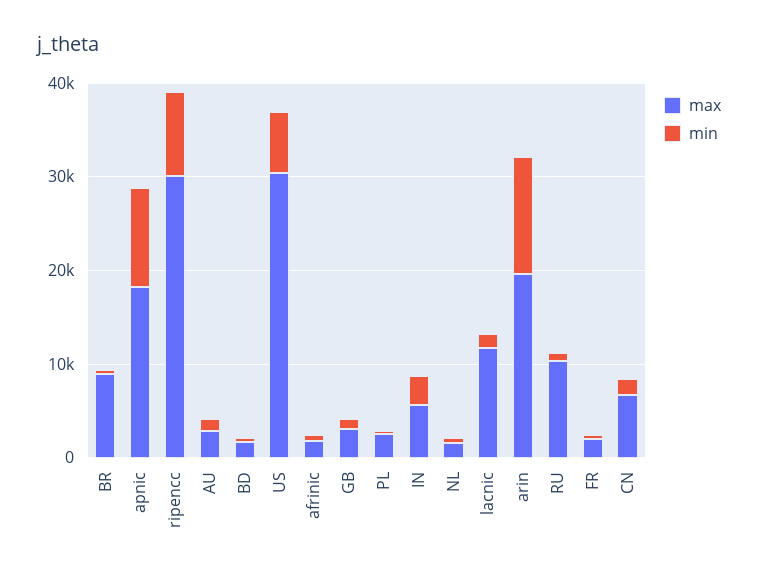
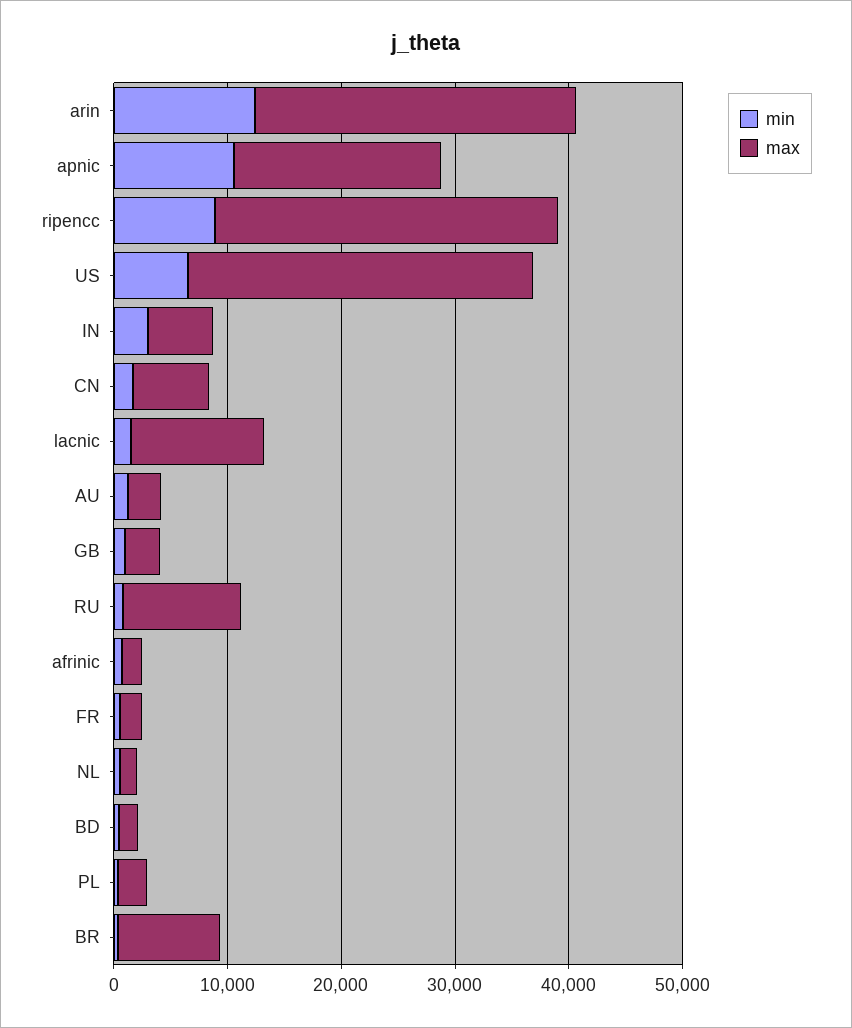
  {
    "max": {
      "BR": 8000,
      "apnic": 18000,
      "ripencc": 30000,
      "AU": 2000,
      "BD": 2000,
      "US": 30000,
      "afrinic": 2000,
      "GB": 4000,
      "PL": 2000,
      "IN": 6000,
      "NL": 2000,
      "lacnic": 12000,
-     "arin": 20000,
+     "arin": 28000,
      "RU": 10000,
      "FR": 2000,
      "CN": 6000
    },
    "min": {
      "BR": 0,
      "apnic": 10000,
      "ripencc": 8000,
      "AU": 2000,
      "BD": 0,
      "US": 6000,
      "afrinic": 0,
      "GB": 0,
      "PL": 0,
      "IN": 4000,
      "NL": 0,
      "lacnic": 2000,
      "arin": 12000,
      "RU": 0,
      "FR": 0,
      "CN": 2000
    }
  }

